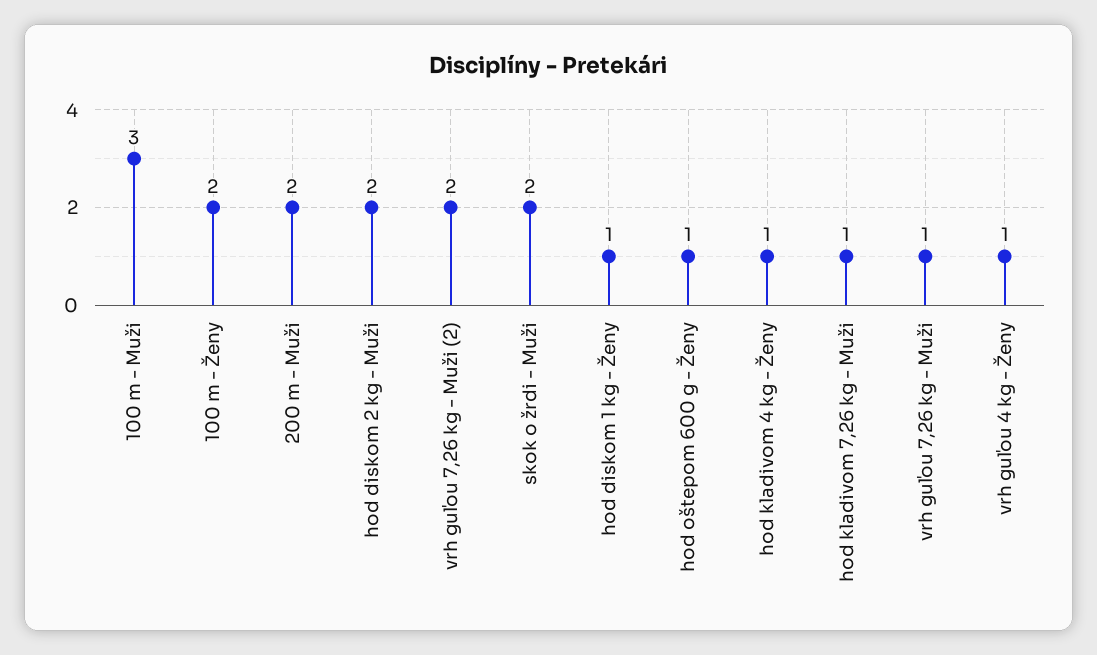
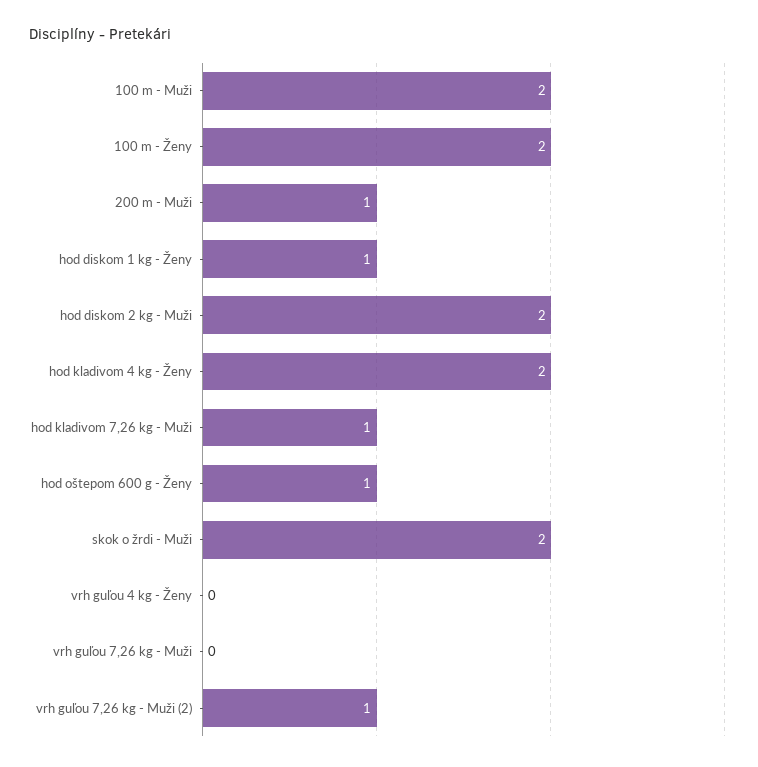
  {
-   "100 m - Muži": 3,
+   "100 m - Muži": 2,
    "100 m - Ženy": 2,
-   "200 m - Muži": 2,
+   "200 m - Muži": 1,
    "hod diskom 2 kg - Muži": 2,
-   "vrh guľou 7,26 kg - Muži (2)": 2,
+   "vrh guľou 7,26 kg - Muži (2)": 1,
    "skok o žrdi - Muži": 2,
    "hod diskom 1 kg - Ženy": 1,
    "hod oštepom 600 g - Ženy": 1,
-   "hod kladivom 4 kg - Ženy": 1,
+   "hod kladivom 4 kg - Ženy": 2,
    "hod kladivom 7,26 kg - Muži": 1,
-   "vrh guľou 7,26 kg - Muži": 1,
+   "vrh guľou 7,26 kg - Muži": 0,
-   "vrh guľou 4 kg - Ženy": 1
+   "vrh guľou 4 kg - Ženy": 0
  }

